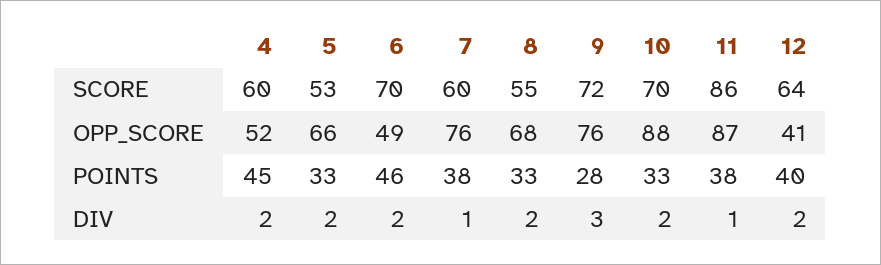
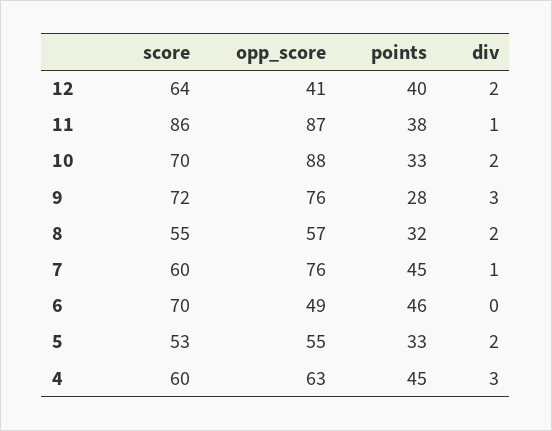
  {
    "4": {
      "SCORE": 60,
-     "OPP_SCORE": 52,
+     "OPP_SCORE": 63,
      "POINTS": 45,
-     "DIV": 2
+     "DIV": 3
    },
    "5": {
      "SCORE": 53,
-     "OPP_SCORE": 66,
+     "OPP_SCORE": 55,
      "POINTS": 33,
      "DIV": 2
    },
    "6": {
      "SCORE": 70,
      "OPP_SCORE": 49,
      "POINTS": 46,
-     "DIV": 2
+     "DIV": 0
    },
    "7": {
      "SCORE": 60,
      "OPP_SCORE": 76,
-     "POINTS": 38,
+     "POINTS": 45,
      "DIV": 1
    },
    "8": {
      "SCORE": 55,
-     "OPP_SCORE": 68,
+     "OPP_SCORE": 57,
-     "POINTS": 33,
+     "POINTS": 32,
      "DIV": 2
    },
    "9": {
      "SCORE": 72,
      "OPP_SCORE": 76,
      "POINTS": 28,
      "DIV": 3
    },
    "10": {
      "SCORE": 70,
      "OPP_SCORE": 88,
      "POINTS": 33,
      "DIV": 2
    },
    "11": {
      "SCORE": 86,
      "OPP_SCORE": 87,
      "POINTS": 38,
      "DIV": 1
    },
    "12": {
      "SCORE": 64,
      "OPP_SCORE": 41,
      "POINTS": 40,
      "DIV": 2
    }
  }

